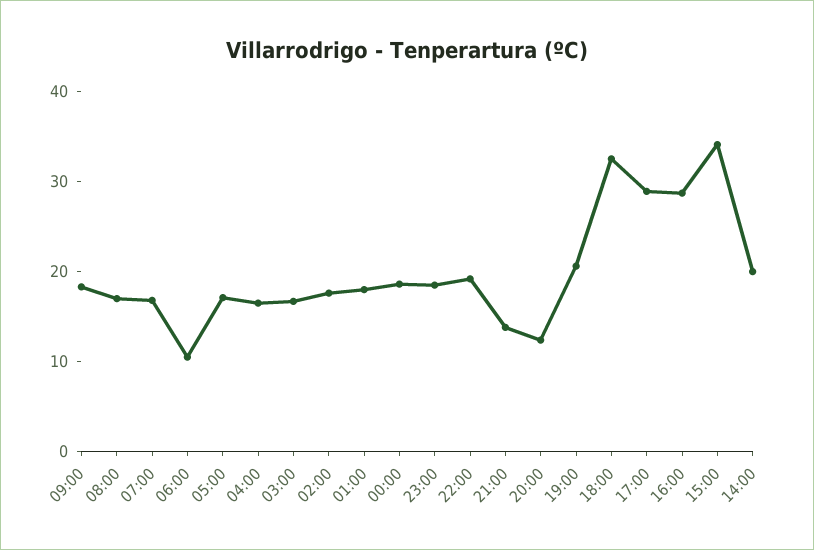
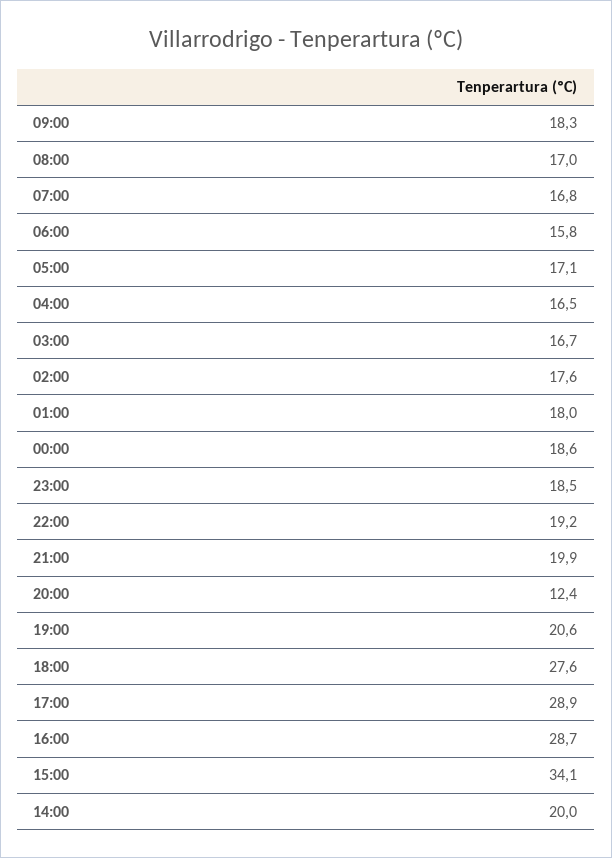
  {
    "09:00": 18.3,
    "08:00": 17,
    "07:00": 16.8,
-   "06:00": 10,
+   "06:00": 15.8,
    "05:00": 17.1,
    "04:00": 16.5,
    "03:00": 16.7,
    "02:00": 17.6,
    "01:00": 18,
    "00:00": 18.6,
    "23:00": 18.5,
    "22:00": 19.2,
-   "21:00": 14,
+   "21:00": 19.9,
    "20:00": 12.4,
    "19:00": 20.6,
-   "18:00": 32,
+   "18:00": 27.6,
    "17:00": 28.9,
    "16:00": 28.7,
    "15:00": 34.1,
    "14:00": 20
  }

